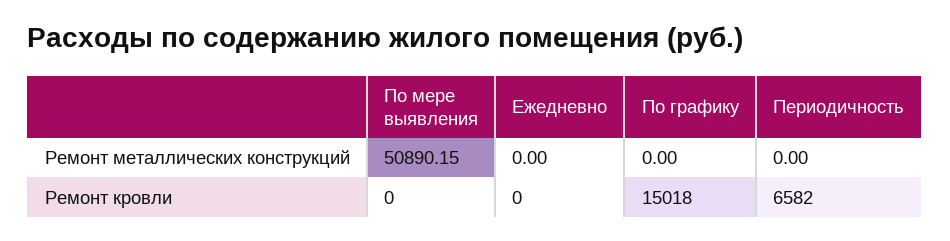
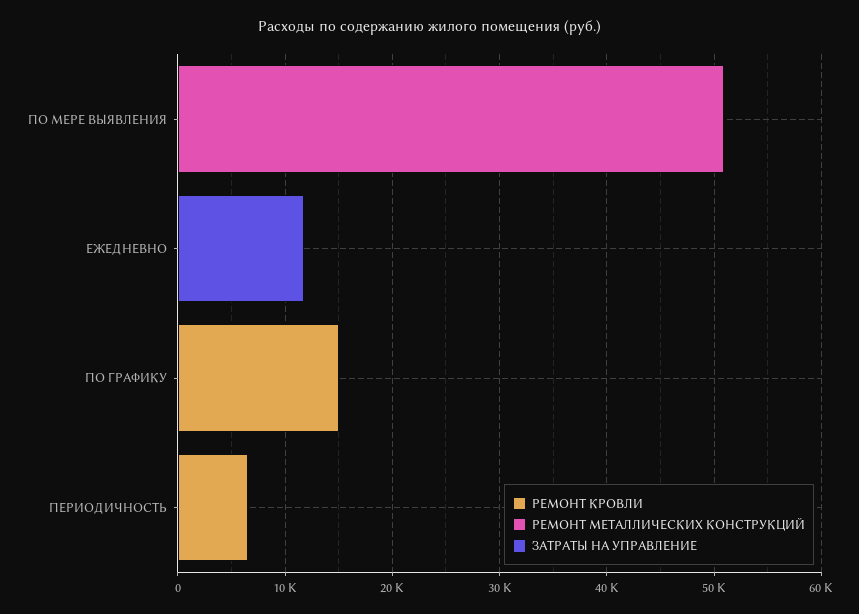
  {
    "Ремонт металлических конструкций": {
      "По мере выявления": 50890.15,
      "Ежедневно": 0,
      "По графику": 0,
      "Периодичность": 0
    },
    "Ремонт кровли": {
      "По мере выявления": 0,
      "Ежедневно": 0,
      "По графику": 15018,
      "Периодичность": 6582
-   }
+   },
+   "ЗАТРАТЫ НА УПРАВЛЕНИЕ": {
+     "По мере выявления": 0,
+     "Ежедневно": 12000,
+     "По графику": 0,
+     "Периодичность": 0
+   }
  }

